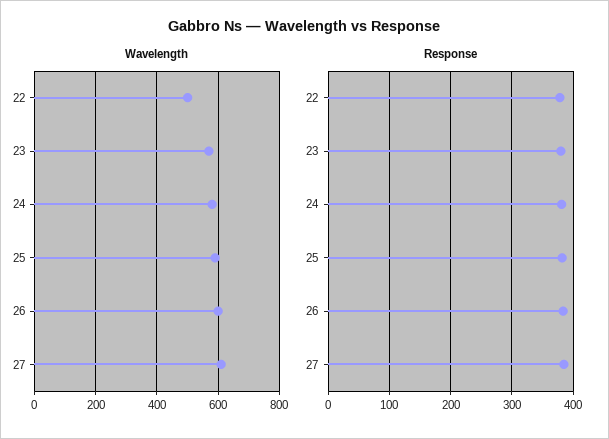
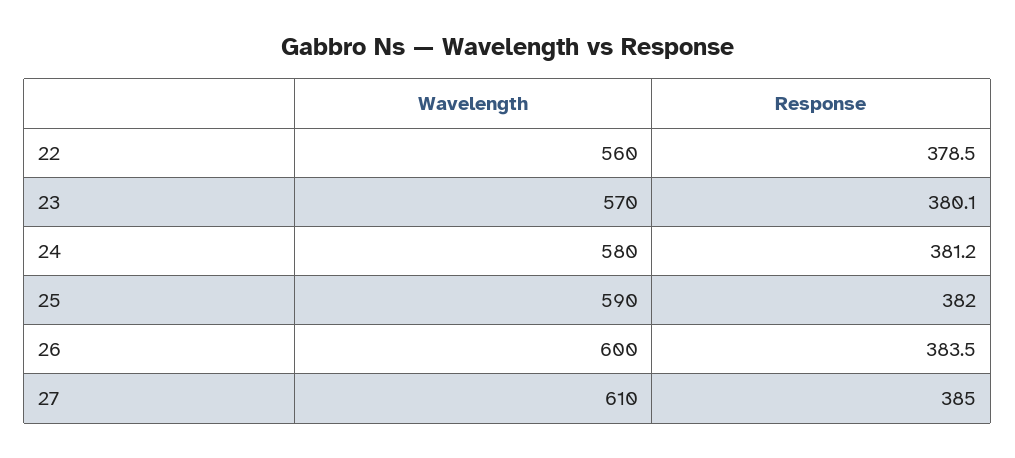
  {
    "Wavelength": {
-     "22": 500,
+     "22": 560,
      "23": 570,
      "24": 580,
      "25": 590,
      "26": 600,
      "27": 610
    },
    "Response": {
      "22": 378.5,
      "23": 380.1,
      "24": 381.2,
      "25": 382,
      "26": 383.5,
      "27": 385
    }
  }

